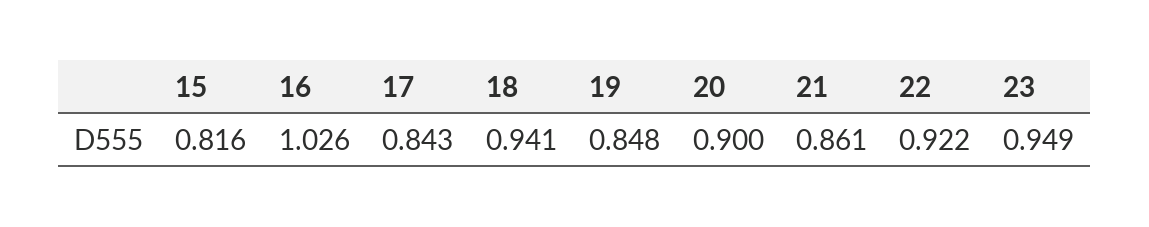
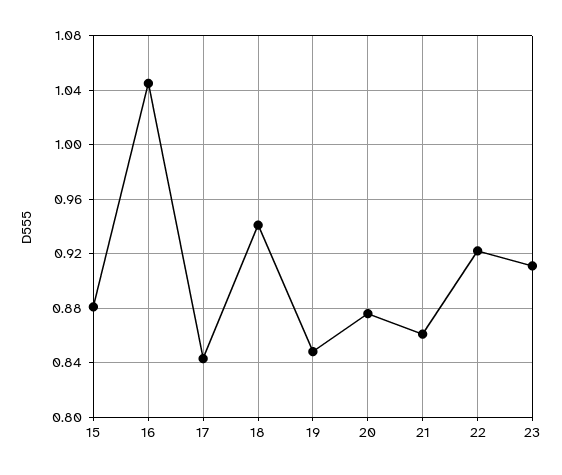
  {
-   "15": 0.816,
+   "15": 0.88,
-   "16": 1.026,
+   "16": 1.045,
    "17": 0.843,
    "18": 0.941,
    "19": 0.848,
-   "20": 0.9,
+   "20": 0.875,
    "21": 0.861,
    "22": 0.922,
-   "23": 0.949
+   "23": 0.91
  }

